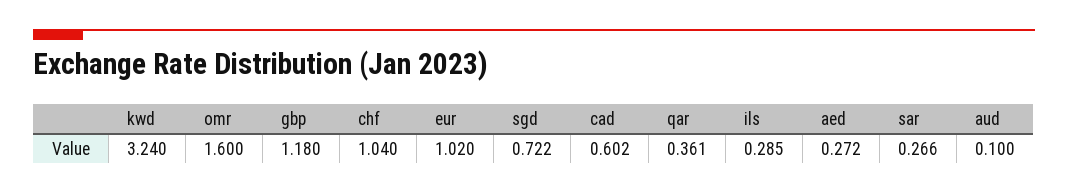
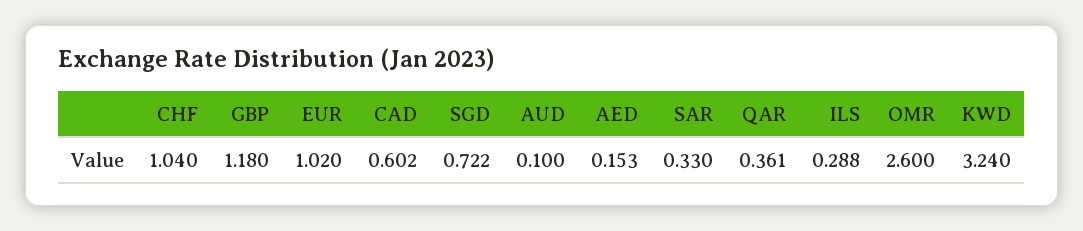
  {
    "kwd": 3.24,
-   "omr": 1.6,
+   "omr": 2.6,
    "gbp": 1.18,
    "chf": 1.04,
    "eur": 1.02,
    "sgd": 0.722,
    "cad": 0.602,
    "qar": 0.361,
-   "ils": 0.285,
+   "ils": 0.288,
-   "aed": 0.272,
+   "aed": 0.153,
-   "sar": 0.266,
+   "sar": 0.33,
    "aud": 0.1
  }

